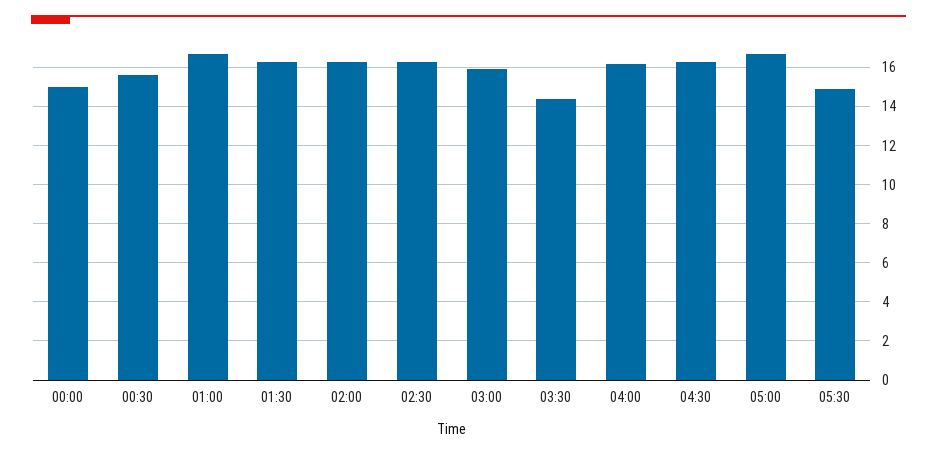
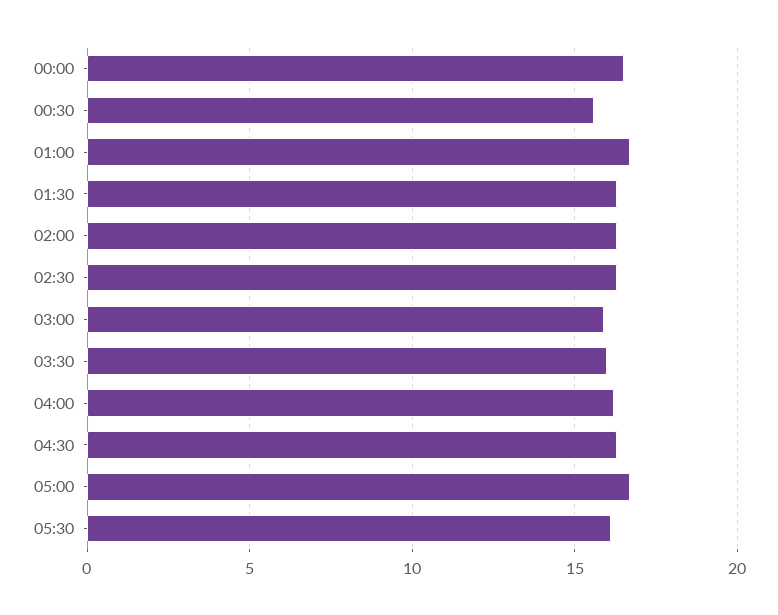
  {
-   "00:00": 15,
+   "00:00": 16.5,
    "00:30": 15.5,
    "01:00": 16.5,
    "01:30": 16.5,
    "02:00": 16.5,
    "02:30": 16.5,
    "03:00": 16,
-   "03:30": 14.5,
+   "03:30": 16,
    "04:00": 16,
    "04:30": 16.5,
    "05:00": 16.5,
-   "05:30": 15
+   "05:30": 16
  }

